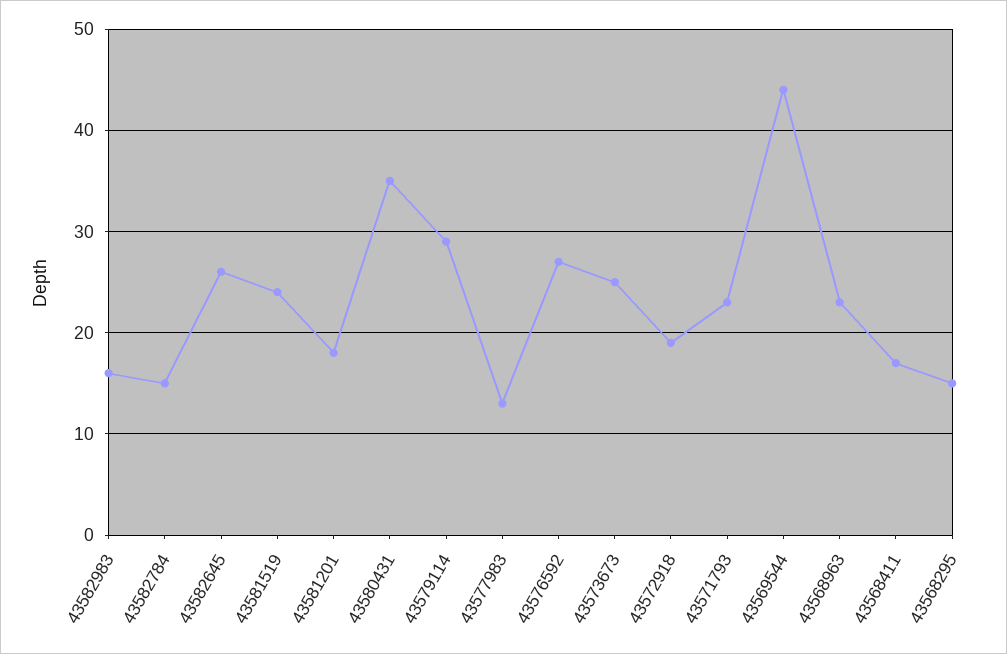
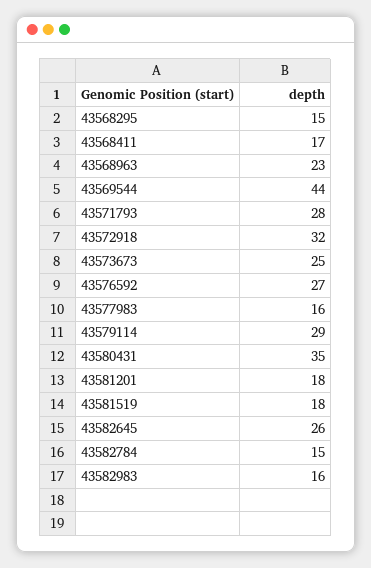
  {
    "43582983": 16,
    "43582784": 15,
    "43582645": 26,
-   "43581519": 24,
+   "43581519": 18,
    "43581201": 18,
    "43580431": 35,
    "43579114": 29,
-   "43577983": 13,
+   "43577983": 16,
    "43576592": 27,
    "43573673": 25,
-   "43572918": 19,
+   "43572918": 32,
-   "43571793": 23,
+   "43571793": 28,
    "43569544": 44,
    "43568963": 23,
    "43568411": 17,
    "43568295": 15
  }

